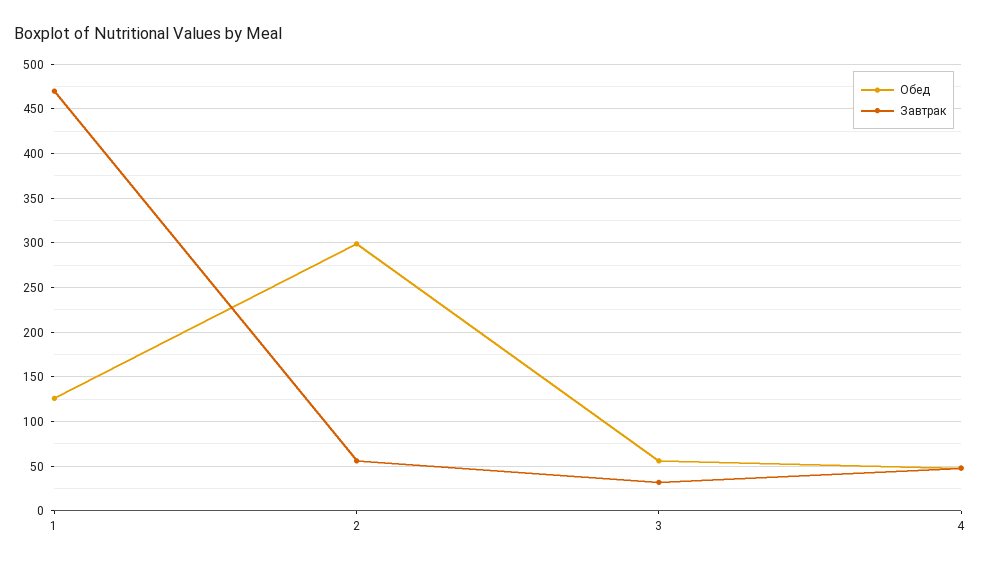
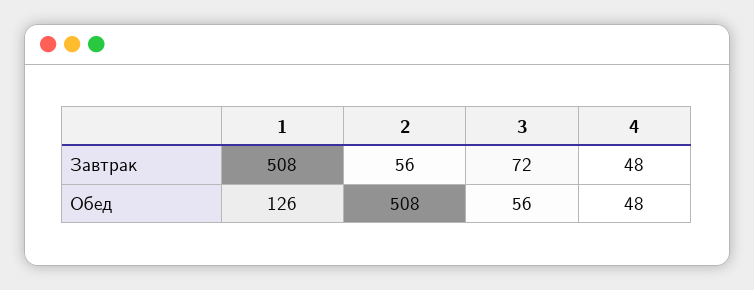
  {
    "Обед": {
      "1": 126,
-     "2": 300,
+     "2": 508,
      "3": 56,
      "4": 48
    },
    "Завтрак": {
-     "1": 470,
+     "1": 508,
      "2": 56,
-     "3": 30,
+     "3": 72,
      "4": 48
    }
  }

